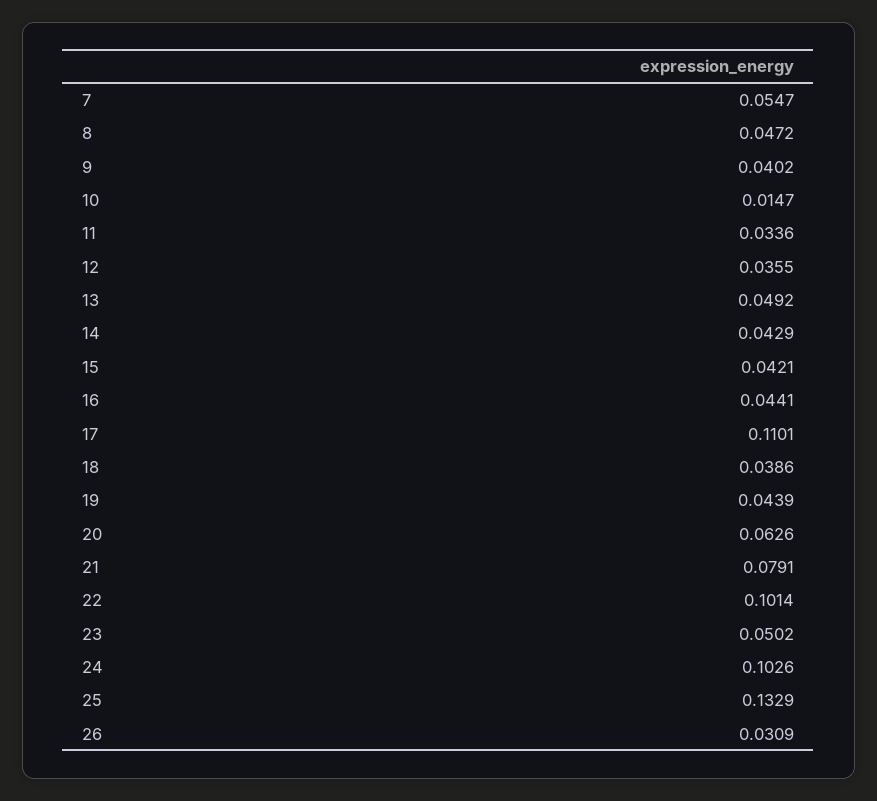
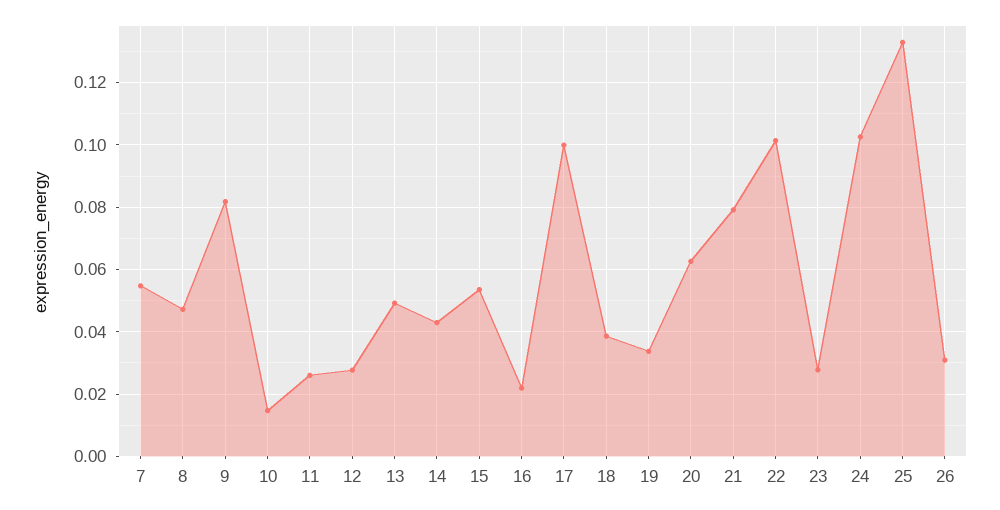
  {
    "7": 0.0547,
    "8": 0.0472,
-   "9": 0.0402,
+   "9": 0.082,
    "10": 0.0147,
-   "11": 0.0336,
+   "11": 0.026,
-   "12": 0.0355,
+   "12": 0.028,
    "13": 0.0492,
    "14": 0.0429,
-   "15": 0.0421,
+   "15": 0.054,
-   "16": 0.0441,
+   "16": 0.022,
-   "17": 0.1101,
+   "17": 0.1,
    "18": 0.0386,
-   "19": 0.0439,
+   "19": 0.034,
    "20": 0.0626,
    "21": 0.0791,
    "22": 0.1014,
-   "23": 0.0502,
+   "23": 0.028,
    "24": 0.1026,
    "25": 0.1329,
    "26": 0.0309
  }

